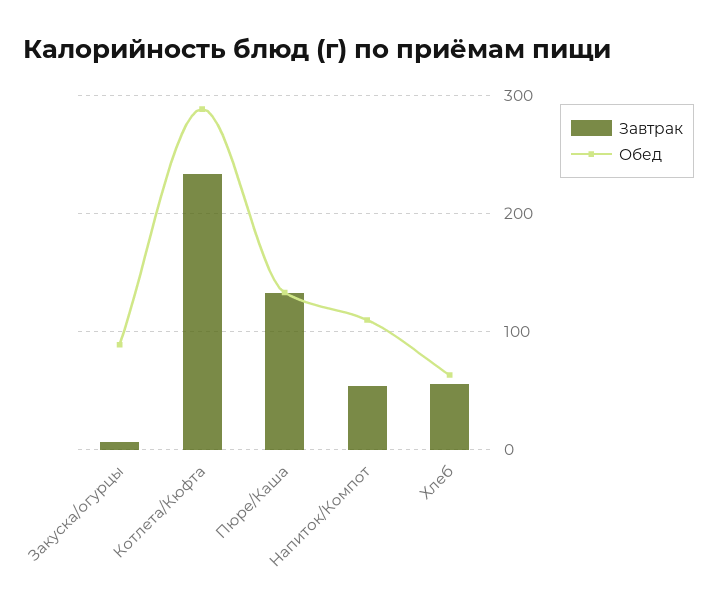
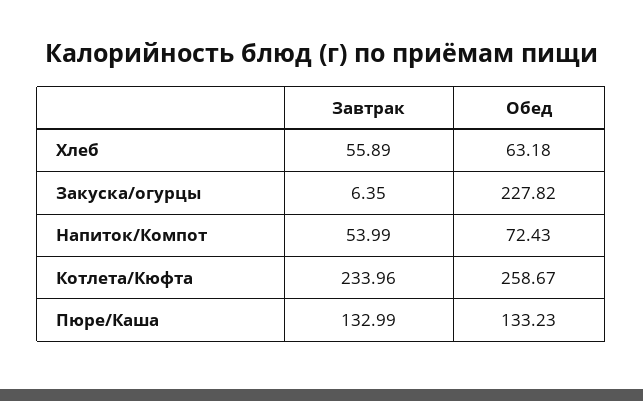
  {
    "Завтрак": {
      "Закуска/огурцы": 6.35,
      "Котлета/Кюфта": 233.96,
      "Пюре/Каша": 132.99,
      "Напиток/Компот": 53.99,
      "Хлеб": 55.89
    },
    "Обед": {
-     "Закуска/огурцы": 90,
+     "Закуска/огурцы": 227.82,
-     "Котлета/Кюфта": 290,
+     "Котлета/Кюфта": 258.67,
      "Пюре/Каша": 133.23,
-     "Напиток/Компот": 110,
+     "Напиток/Компот": 72.43,
      "Хлеб": 63.18
    }
  }

